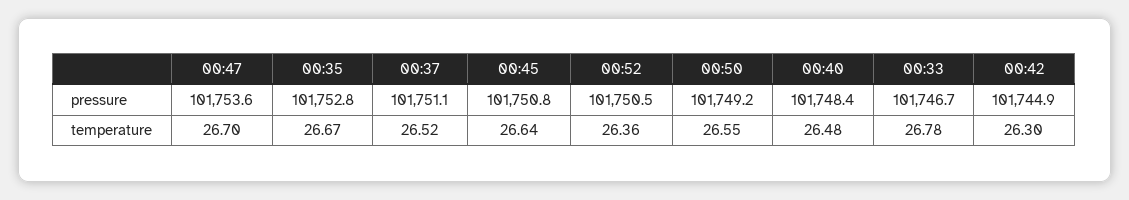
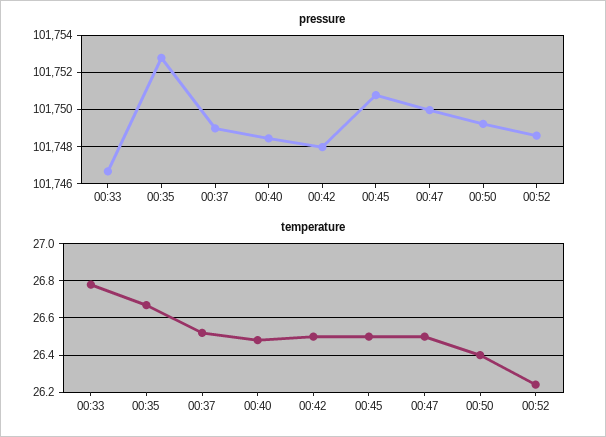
  {
    "pressure": {
-     "00:47": 101753.6,
+     "00:47": 101750,
      "00:35": 101752.8,
-     "00:37": 101751.1,
+     "00:37": 101749,
      "00:45": 101750.8,
-     "00:52": 101750.5,
+     "00:52": 101748.5,
      "00:50": 101749.2,
      "00:40": 101748.4,
      "00:33": 101746.7,
-     "00:42": 101744.9
+     "00:42": 101748
    },
    "temperature": {
-     "00:47": 26.7,
+     "00:47": 26.5,
      "00:35": 26.67,
      "00:37": 26.52,
-     "00:45": 26.64,
+     "00:45": 26.5,
-     "00:52": 26.36,
+     "00:52": 26.25,
-     "00:50": 26.55,
+     "00:50": 26.4,
      "00:40": 26.48,
      "00:33": 26.78,
-     "00:42": 26.3
+     "00:42": 26.5
    }
  }

